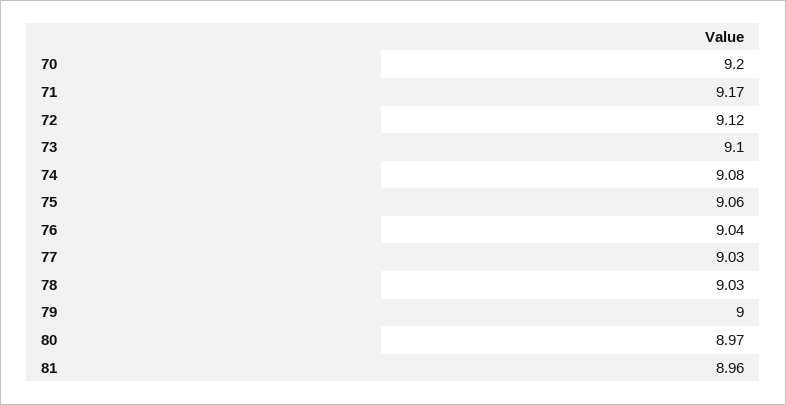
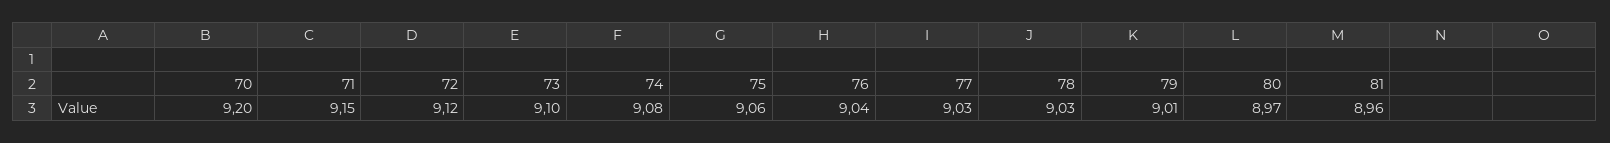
  {
    "70": 9.2,
-   "71": 9.17,
+   "71": 9.15,
    "72": 9.12,
    "73": 9.1,
    "74": 9.08,
    "75": 9.06,
    "76": 9.04,
    "77": 9.03,
    "78": 9.03,
-   "79": 9,
+   "79": 9.01,
    "80": 8.97,
    "81": 8.96
  }

